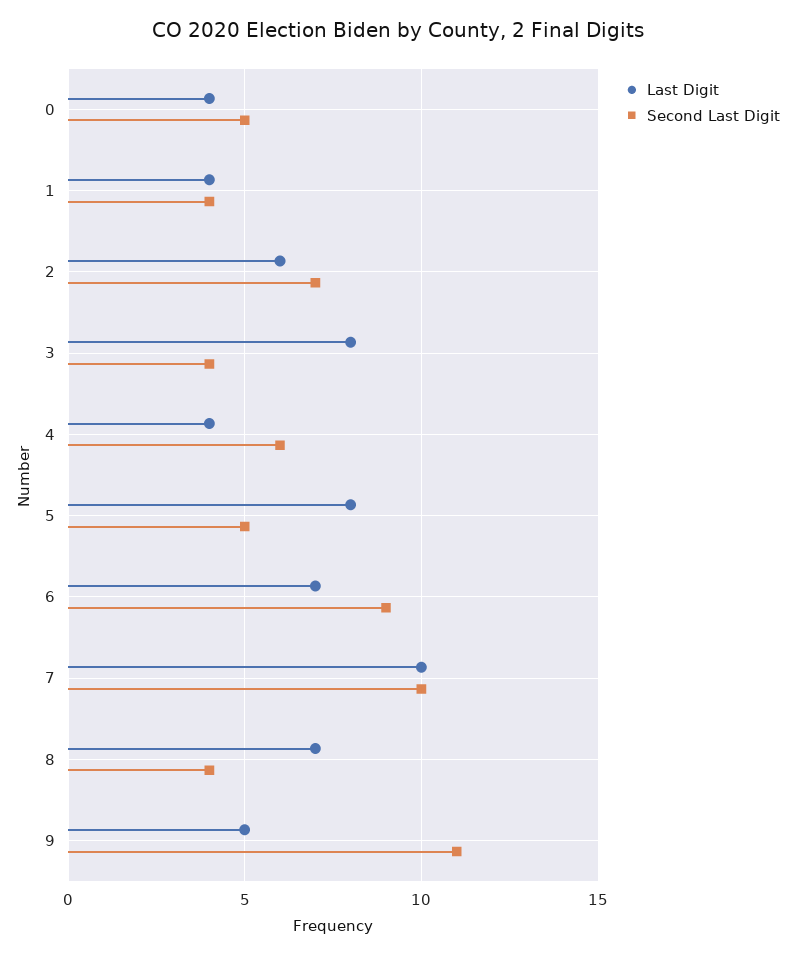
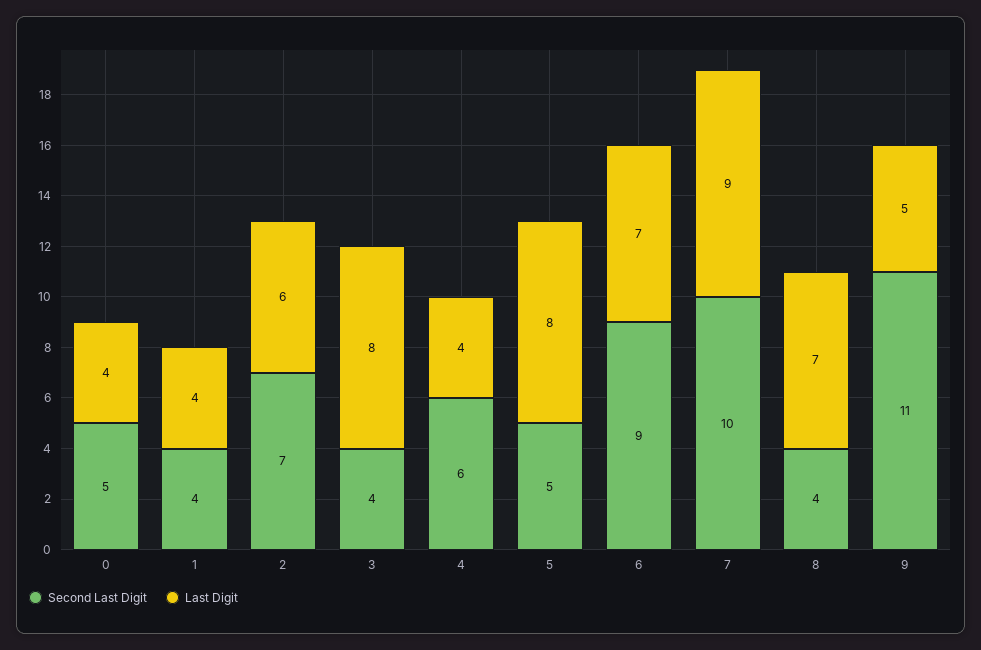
  {
    "Last Digit": {
      "0": 4,
      "1": 4,
      "2": 6,
      "3": 8,
      "4": 4,
      "5": 8,
      "6": 7,
-     "7": 10,
+     "7": 9,
      "8": 7,
      "9": 5
    },
    "Second Last Digit": {
      "0": 5,
      "1": 4,
      "2": 7,
      "3": 4,
      "4": 6,
      "5": 5,
      "6": 9,
      "7": 10,
      "8": 4,
      "9": 11
    }
  }

